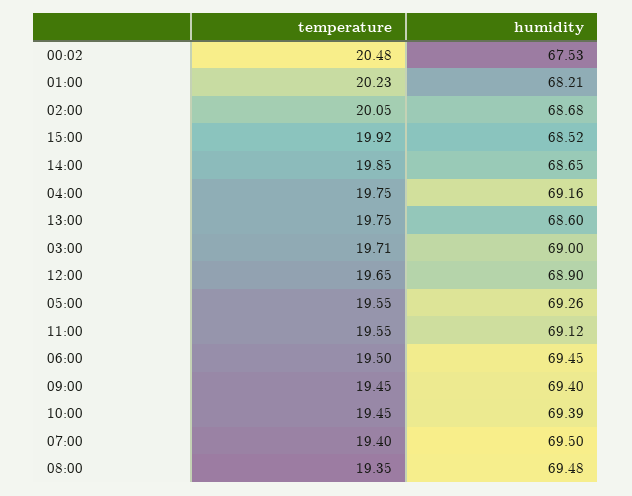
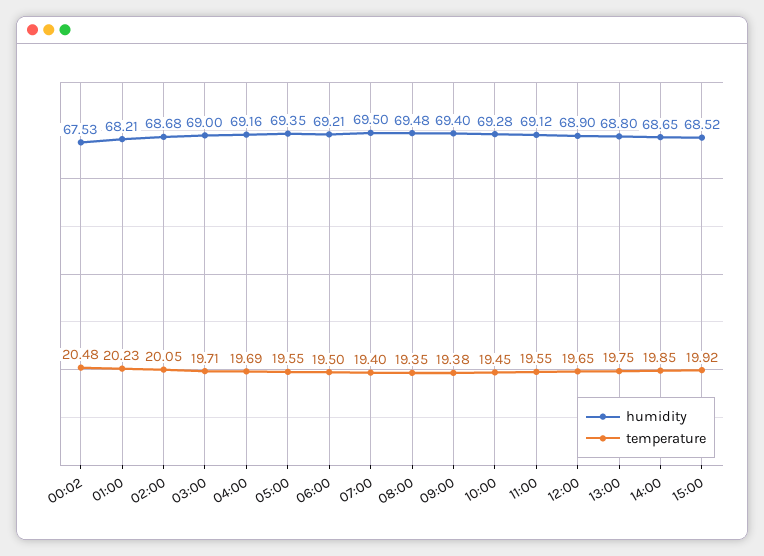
  {
    "temperature": {
      "00:02": 20.48,
      "01:00": 20.23,
      "02:00": 20.05,
      "15:00": 19.92,
      "14:00": 19.85,
-     "04:00": 19.75,
+     "04:00": 19.69,
      "13:00": 19.75,
      "03:00": 19.71,
      "12:00": 19.65,
      "05:00": 19.55,
      "11:00": 19.55,
      "06:00": 19.5,
-     "09:00": 19.45,
+     "09:00": 19.38,
      "10:00": 19.45,
      "07:00": 19.4,
      "08:00": 19.35
    },
    "humidity": {
      "00:02": 67.53,
      "01:00": 68.21,
      "02:00": 68.68,
      "15:00": 68.52,
      "14:00": 68.65,
      "04:00": 69.16,
-     "13:00": 68.6,
+     "13:00": 68.8,
      "03:00": 69,
      "12:00": 68.9,
-     "05:00": 69.26,
+     "05:00": 69.35,
      "11:00": 69.12,
-     "06:00": 69.45,
+     "06:00": 69.21,
      "09:00": 69.4,
-     "10:00": 69.39,
+     "10:00": 69.28,
      "07:00": 69.5,
      "08:00": 69.48
    }
  }

